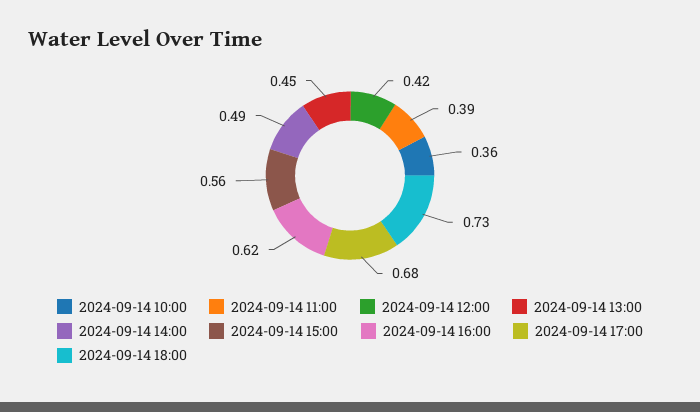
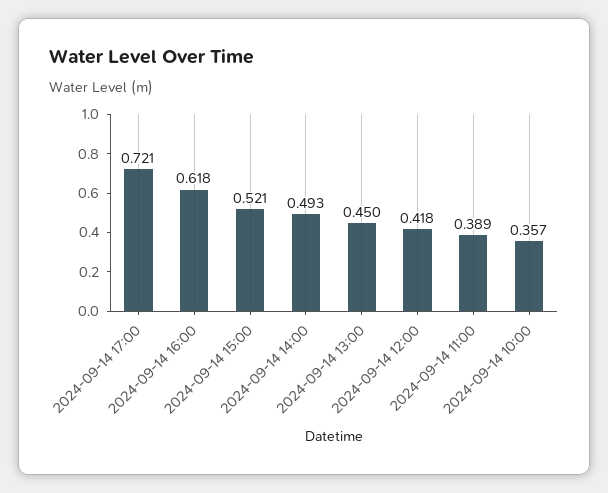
  {
    "2024-09-14 10:00": 0.357,
    "2024-09-14 11:00": 0.389,
    "2024-09-14 12:00": 0.418,
    "2024-09-14 13:00": 0.45,
    "2024-09-14 14:00": 0.493,
-   "2024-09-14 15:00": 0.56,
+   "2024-09-14 15:00": 0.521,
    "2024-09-14 16:00": 0.618,
-   "2024-09-14 17:00": 0.68,
+   "2024-09-14 17:00": 0.721
-   "2024-09-14 18:00": 0.73
  }

